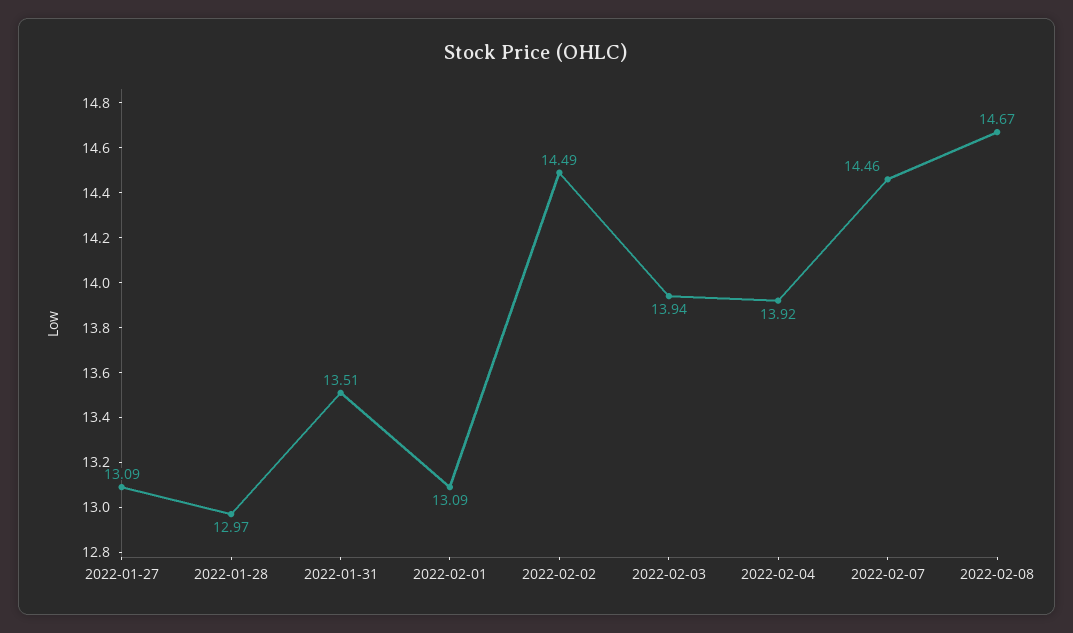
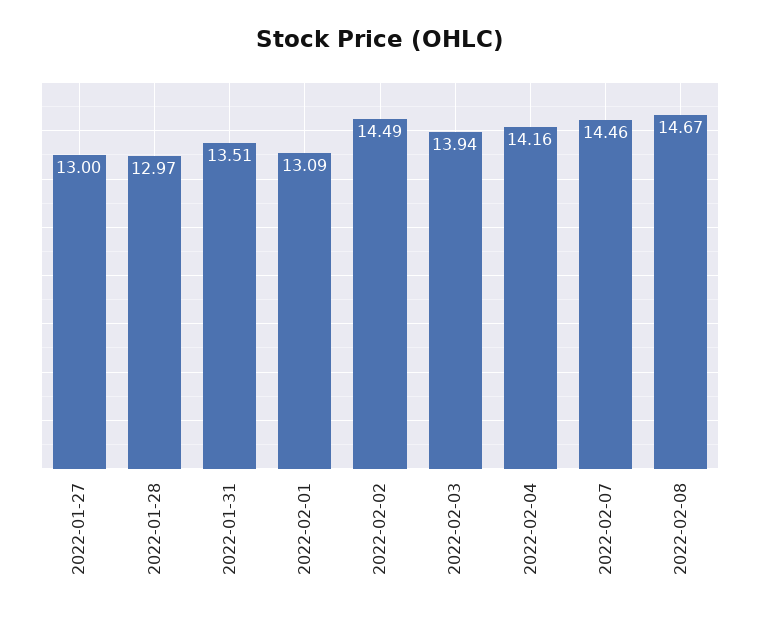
  {
-   "2022-01-27": 13.09,
+   "2022-01-27": 13,
    "2022-01-28": 12.97,
    "2022-01-31": 13.51,
    "2022-02-01": 13.09,
    "2022-02-02": 14.49,
    "2022-02-03": 13.94,
-   "2022-02-04": 13.92,
+   "2022-02-04": 14.16,
    "2022-02-07": 14.46,
    "2022-02-08": 14.67
  }

